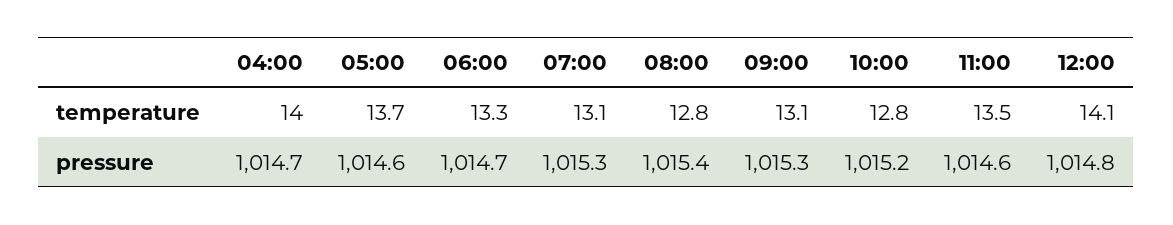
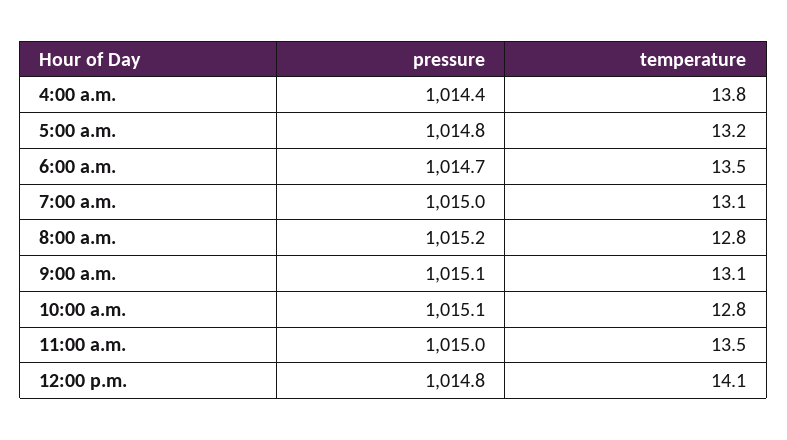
  {
    "04:00": {
-     "temperature": 14,
+     "temperature": 13.8,
-     "pressure": 1014.7
+     "pressure": 1014.4
    },
    "05:00": {
-     "temperature": 13.7,
+     "temperature": 13.2,
-     "pressure": 1014.6
+     "pressure": 1014.8
    },
    "06:00": {
-     "temperature": 13.3,
+     "temperature": 13.5,
      "pressure": 1014.7
    },
    "07:00": {
      "temperature": 13.1,
-     "pressure": 1015.3
+     "pressure": 1015
    },
    "08:00": {
      "temperature": 12.8,
-     "pressure": 1015.4
+     "pressure": 1015.2
    },
    "09:00": {
      "temperature": 13.1,
-     "pressure": 1015.3
+     "pressure": 1015.1
    },
    "10:00": {
      "temperature": 12.8,
-     "pressure": 1015.2
+     "pressure": 1015.1
    },
    "11:00": {
      "temperature": 13.5,
-     "pressure": 1014.6
+     "pressure": 1015
    },
    "12:00": {
      "temperature": 14.1,
      "pressure": 1014.8
    }
  }

